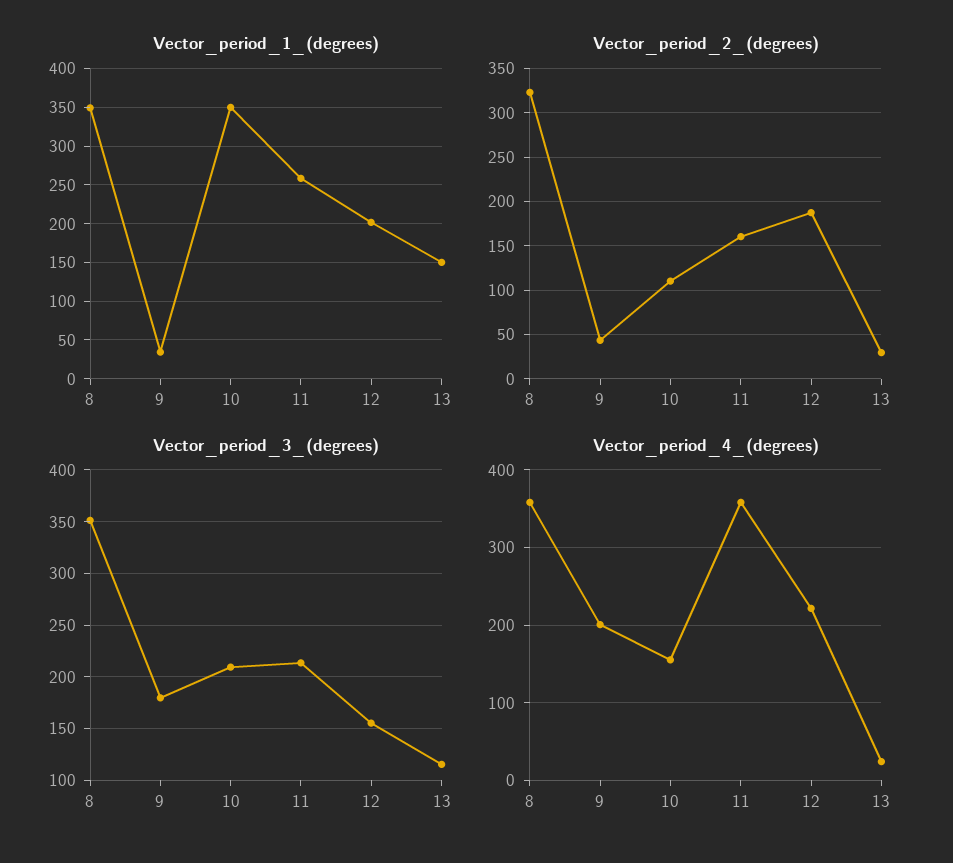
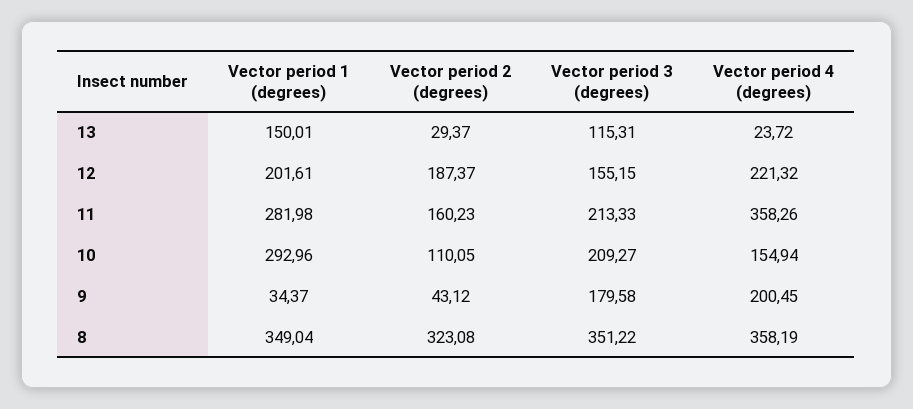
  {
    "Vector_period_1_(degrees)": {
      "8": 349.04,
      "9": 34.37,
-     "10": 350,
+     "10": 292.96,
-     "11": 260,
+     "11": 281.98,
      "12": 201.61,
      "13": 150.01
    },
    "Vector_period_2_(degrees)": {
      "8": 323.08,
      "9": 43.12,
      "10": 110.05,
      "11": 160.23,
      "12": 187.37,
      "13": 29.37
    },
    "Vector_period_3_(degrees)": {
      "8": 351.22,
      "9": 179.58,
      "10": 209.27,
      "11": 213.33,
      "12": 155.15,
      "13": 115.31
    },
    "Vector_period_4_(degrees)": {
      "8": 358.19,
      "9": 200.45,
      "10": 154.94,
      "11": 358.26,
      "12": 221.32,
      "13": 23.72
    }
  }

